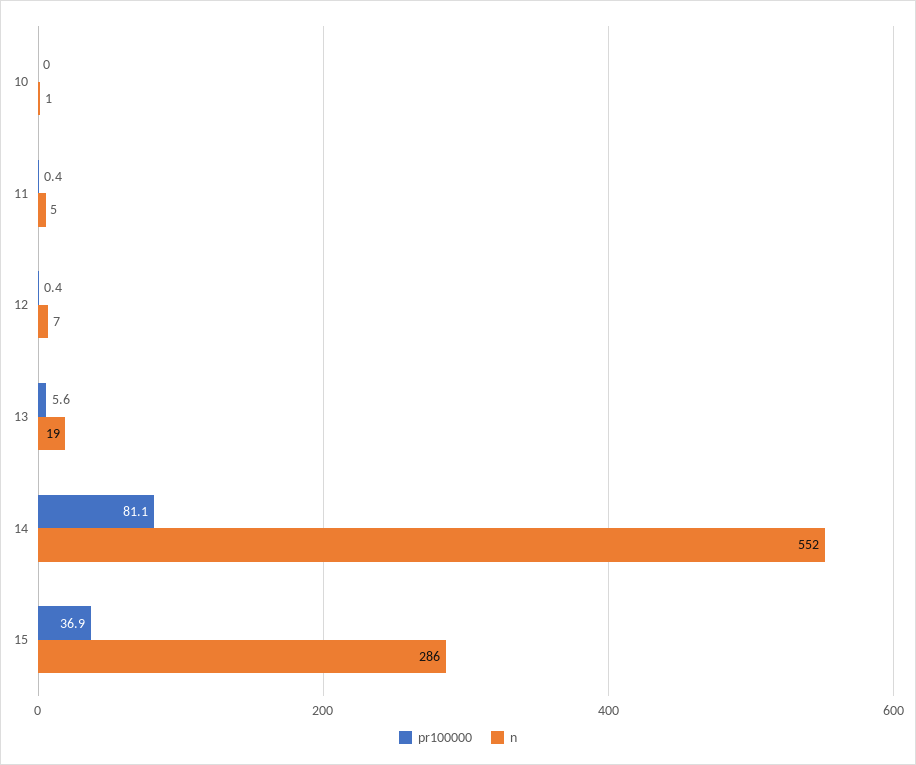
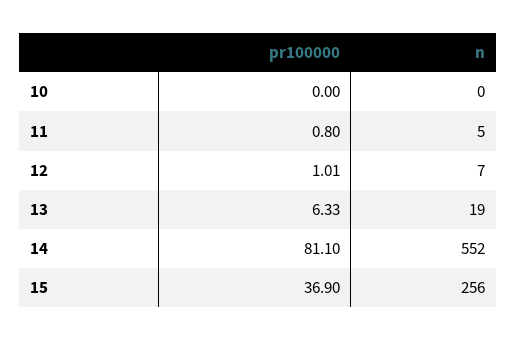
  {
    "pr100000": {
      "10": 0,
-     "11": 0.4,
+     "11": 0.8,
-     "12": 0.4,
+     "12": 1.01,
-     "13": 5.6,
+     "13": 6.33,
      "14": 81.1,
      "15": 36.9
    },
    "n": {
-     "10": 1,
+     "10": 0,
      "11": 5,
      "12": 7,
      "13": 19,
      "14": 552,
-     "15": 286
+     "15": 256
    }
  }

